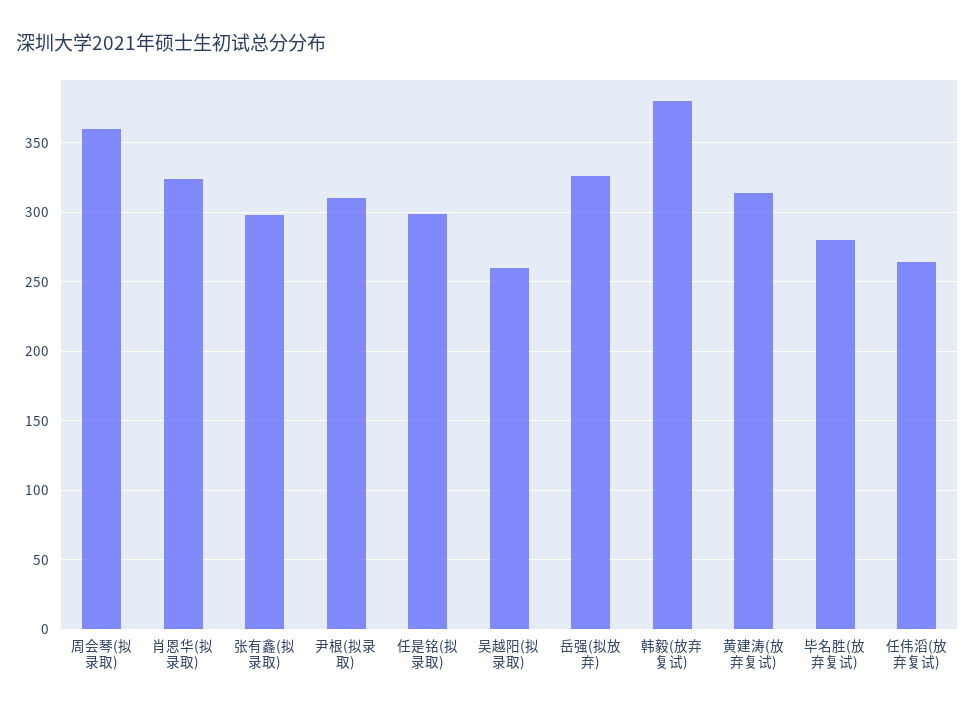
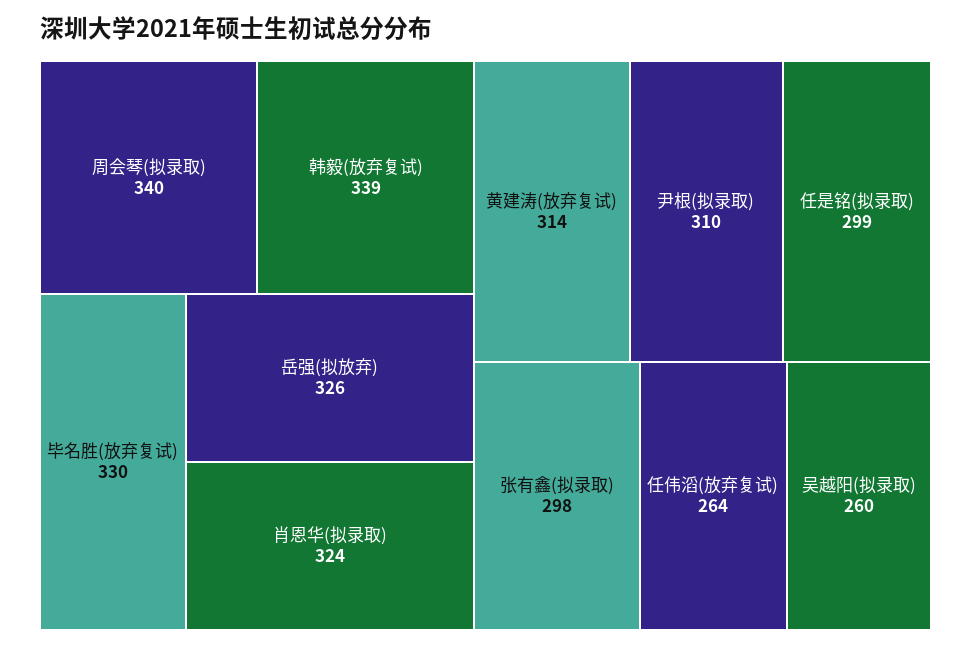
  {
-   "周会琴(拟录取)": 360,
+   "周会琴(拟录取)": 340,
    "肖恩华(拟录取)": 324,
    "张有鑫(拟录取)": 298,
    "尹根(拟录取)": 310,
    "任是铭(拟录取)": 299,
    "吴越阳(拟录取)": 260,
    "岳强(拟放弃)": 326,
-   "韩毅(放弃复试)": 380,
+   "韩毅(放弃复试)": 339,
    "黄建涛(放弃复试)": 314,
-   "毕名胜(放弃复试)": 280,
+   "毕名胜(放弃复试)": 330,
    "任伟滔(放弃复试)": 264
  }

